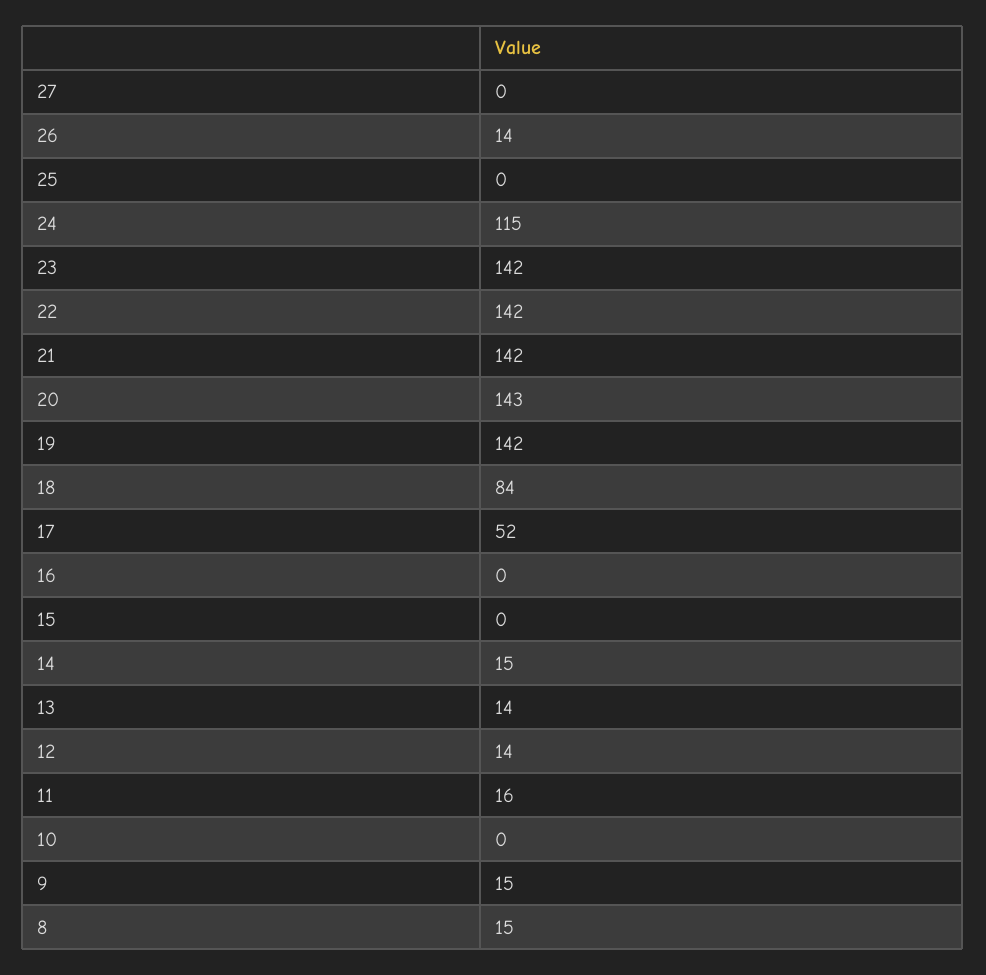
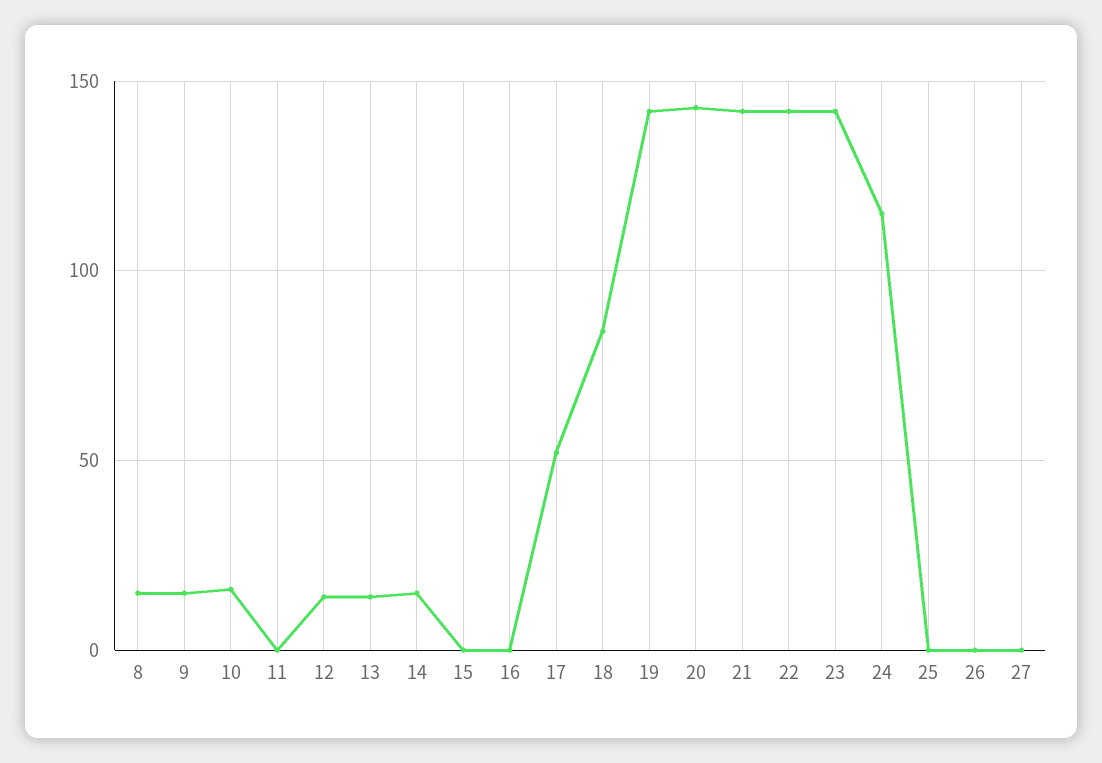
  {
    "27": 0,
-   "26": 14,
+   "26": 0,
    "25": 0,
    "24": 115,
    "23": 142,
    "22": 142,
    "21": 142,
    "20": 143,
    "19": 142,
    "18": 84,
    "17": 52,
    "16": 0,
    "15": 0,
    "14": 15,
    "13": 14,
    "12": 14,
-   "11": 16,
+   "11": 0,
-   "10": 0,
+   "10": 15,
    "9": 15,
    "8": 15
  }

